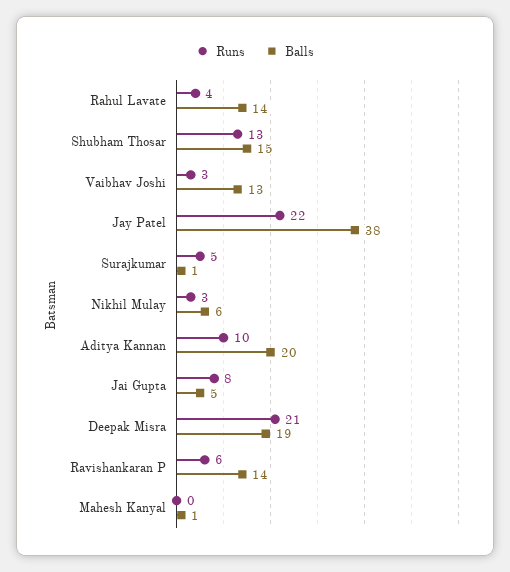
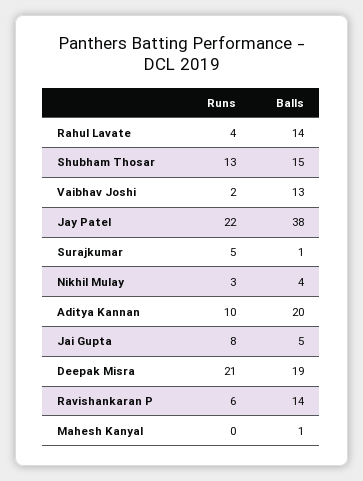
  {
    "Runs": {
      "Rahul Lavate": 4,
      "Shubham Thosar": 13,
-     "Vaibhav Joshi": 3,
+     "Vaibhav Joshi": 2,
      "Jay Patel": 22,
      "Surajkumar": 5,
      "Nikhil Mulay": 3,
      "Aditya Kannan": 10,
      "Jai Gupta": 8,
      "Deepak Misra": 21,
      "Ravishankaran P": 6,
      "Mahesh Kanyal": 0
    },
    "Balls": {
      "Rahul Lavate": 14,
      "Shubham Thosar": 15,
      "Vaibhav Joshi": 13,
      "Jay Patel": 38,
      "Surajkumar": 1,
-     "Nikhil Mulay": 6,
+     "Nikhil Mulay": 4,
      "Aditya Kannan": 20,
      "Jai Gupta": 5,
      "Deepak Misra": 19,
      "Ravishankaran P": 14,
      "Mahesh Kanyal": 1
    }
  }

